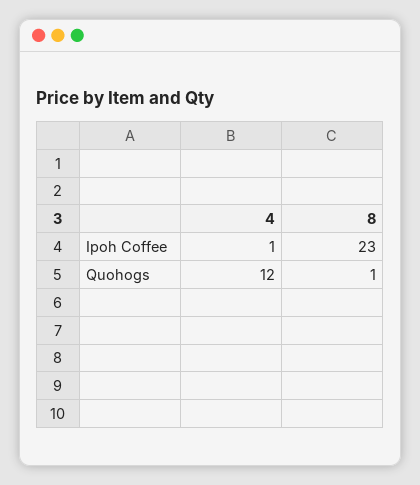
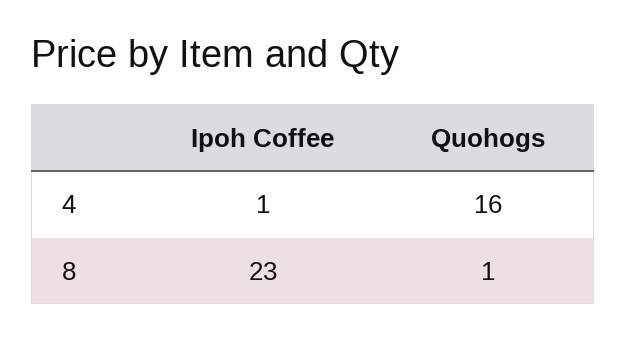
  {
    "4": {
      "Ipoh Coffee": 1,
-     "Quohogs": 12
+     "Quohogs": 16
    },
    "8": {
      "Ipoh Coffee": 23,
      "Quohogs": 1
    }
  }

